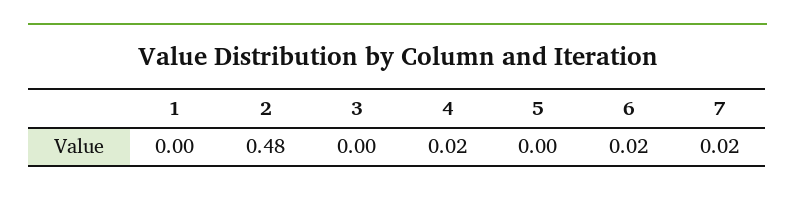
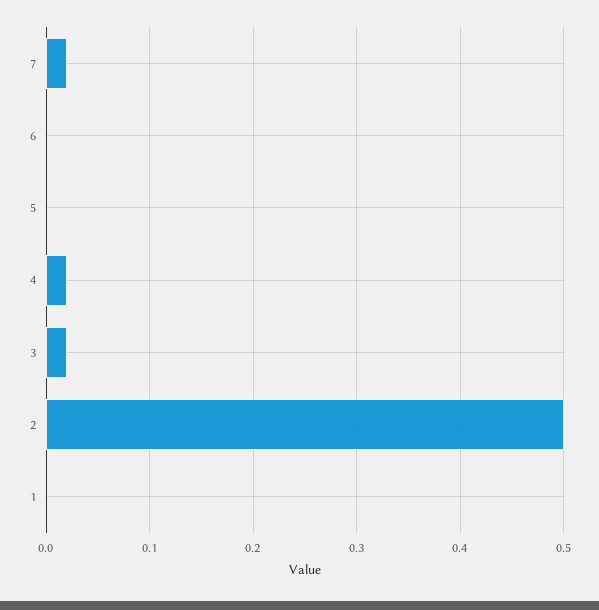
  {
    "1": 0,
-   "2": 0.48,
+   "2": 0.5,
-   "3": 0,
+   "3": 0.02,
    "4": 0.02,
    "5": 0,
-   "6": 0.02,
+   "6": 0,
    "7": 0.02
  }

